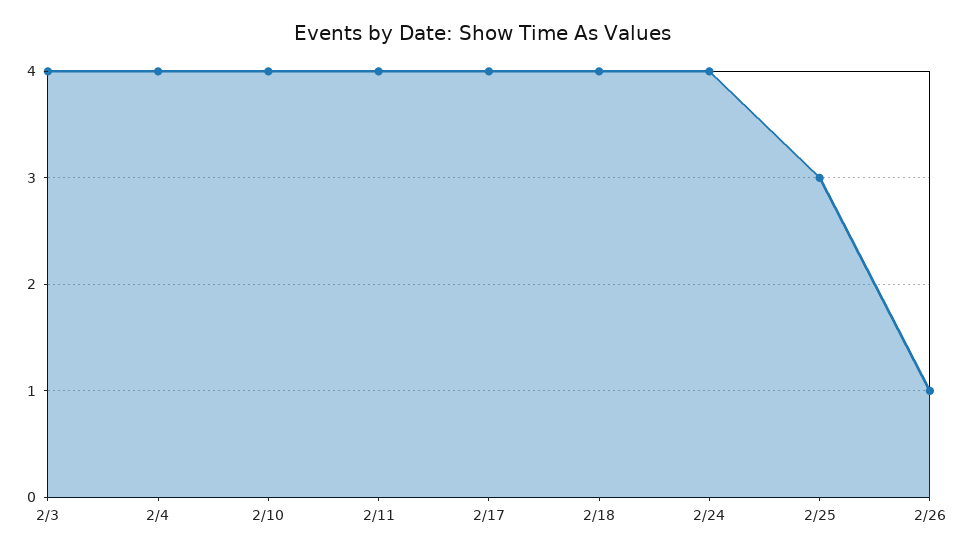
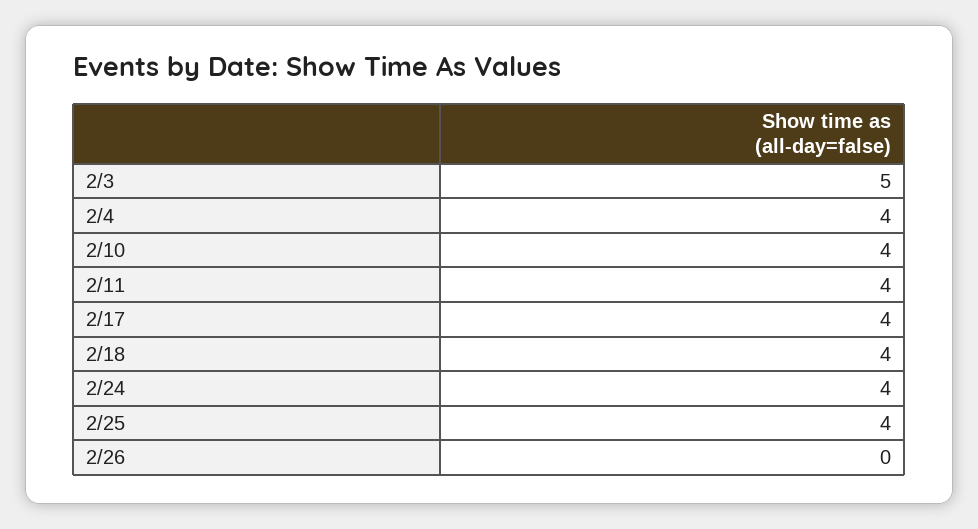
  {
-   "2/3": 4,
+   "2/3": 5,
    "2/4": 4,
    "2/10": 4,
    "2/11": 4,
    "2/17": 4,
    "2/18": 4,
    "2/24": 4,
-   "2/25": 3,
+   "2/25": 4,
-   "2/26": 1
+   "2/26": 0
  }

